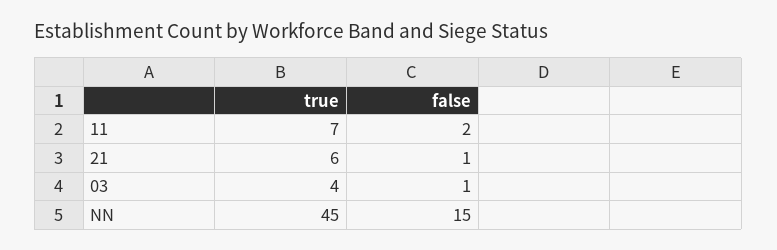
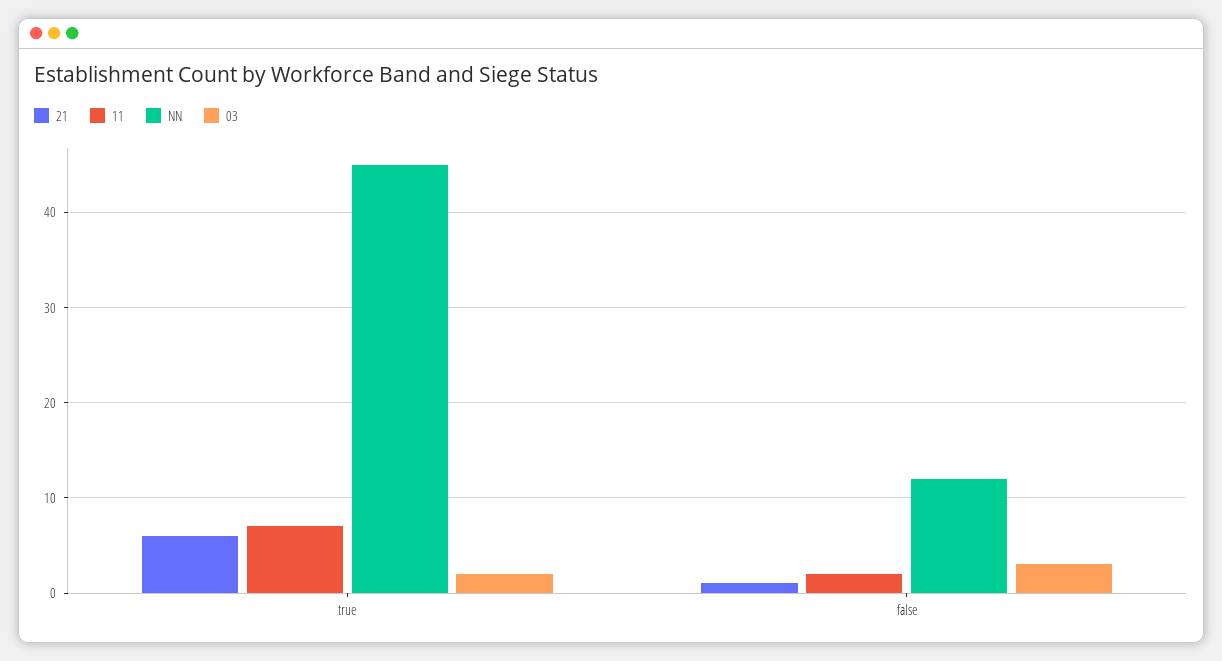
  {
    "11": {
      "true": 7,
      "false": 2
    },
    "21": {
      "true": 6,
      "false": 1
    },
    "03": {
-     "true": 4,
+     "true": 2,
-     "false": 1
+     "false": 3
    },
    "NN": {
      "true": 45,
-     "false": 15
+     "false": 12
    }
  }

